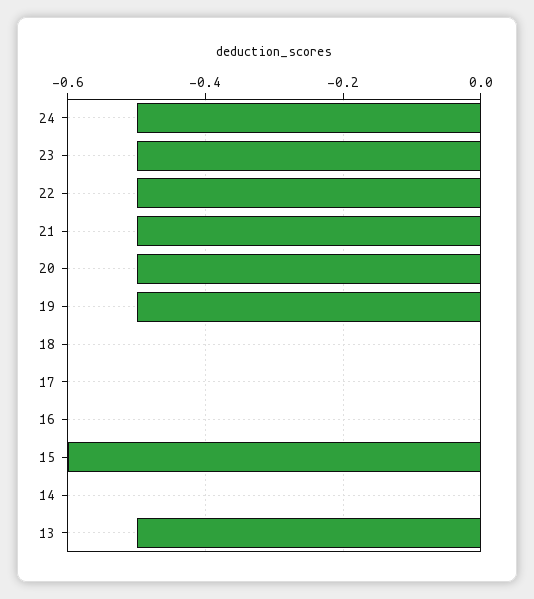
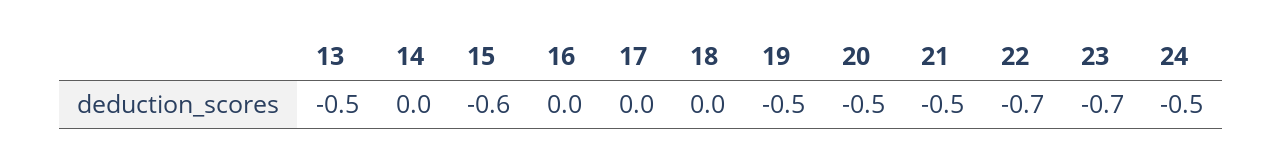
  {
    "24": -0.5,
-   "23": -0.5,
+   "23": -0.7,
-   "22": -0.5,
+   "22": -0.7,
    "21": -0.5,
    "20": -0.5,
    "19": -0.5,
    "18": 0,
    "17": 0,
    "16": 0,
    "15": -0.6,
    "14": 0,
    "13": -0.5
  }

